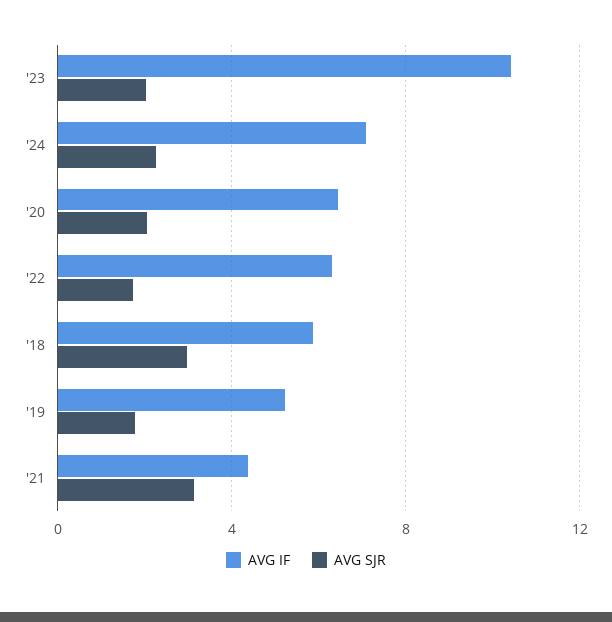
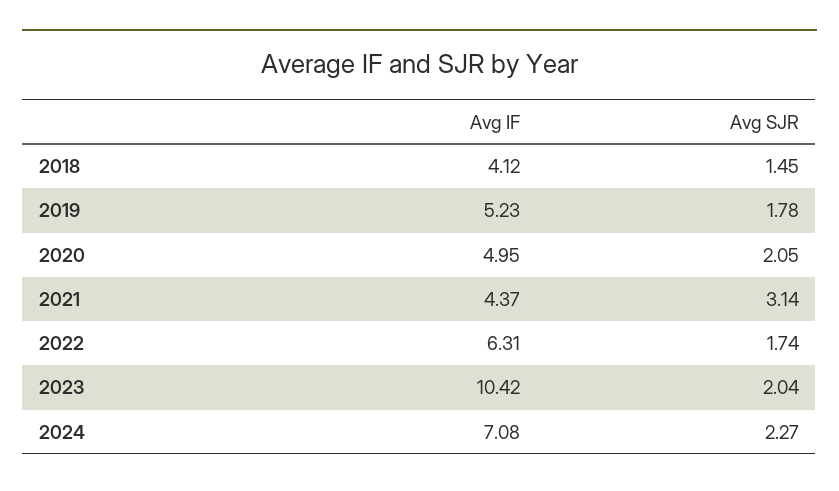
  {
    "AVG IF": {
      "'23": 10.42,
      "'24": 7.08,
-     "'20": 6.5,
+     "'20": 4.95,
      "'22": 6.31,
-     "'18": 6,
+     "'18": 4.12,
      "'19": 5.23,
      "'21": 4.37
    },
    "AVG SJR": {
      "'23": 2.04,
      "'24": 2.27,
      "'20": 2.05,
      "'22": 1.74,
-     "'18": 3,
+     "'18": 1.45,
      "'19": 1.78,
      "'21": 3.14
    }
  }

